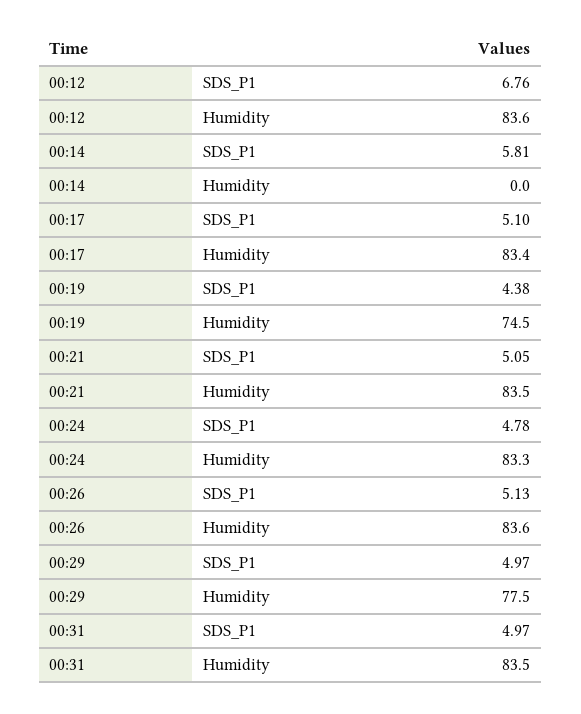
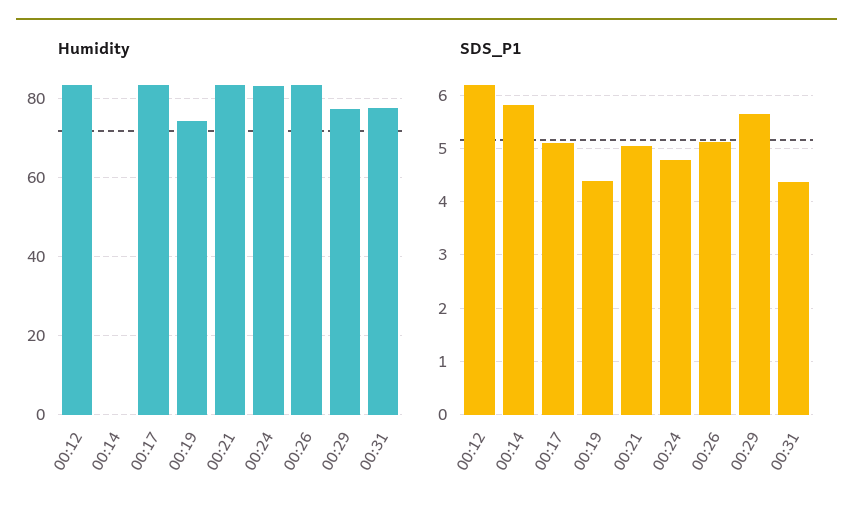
  {
    "SDS_P1": {
-     "00:12": 6.76,
+     "00:12": 6.2,
      "00:14": 5.81,
      "00:17": 5.1,
      "00:19": 4.38,
      "00:21": 5.05,
      "00:24": 4.78,
      "00:26": 5.13,
-     "00:29": 4.97,
+     "00:29": 5.6,
-     "00:31": 4.97
+     "00:31": 4.4
    },
    "Humidity": {
      "00:12": 83.6,
      "00:14": 0,
      "00:17": 83.4,
      "00:19": 74.5,
      "00:21": 83.5,
      "00:24": 83.3,
      "00:26": 83.6,
      "00:29": 77.5,
-     "00:31": 83.5
+     "00:31": 78
    }
  }

